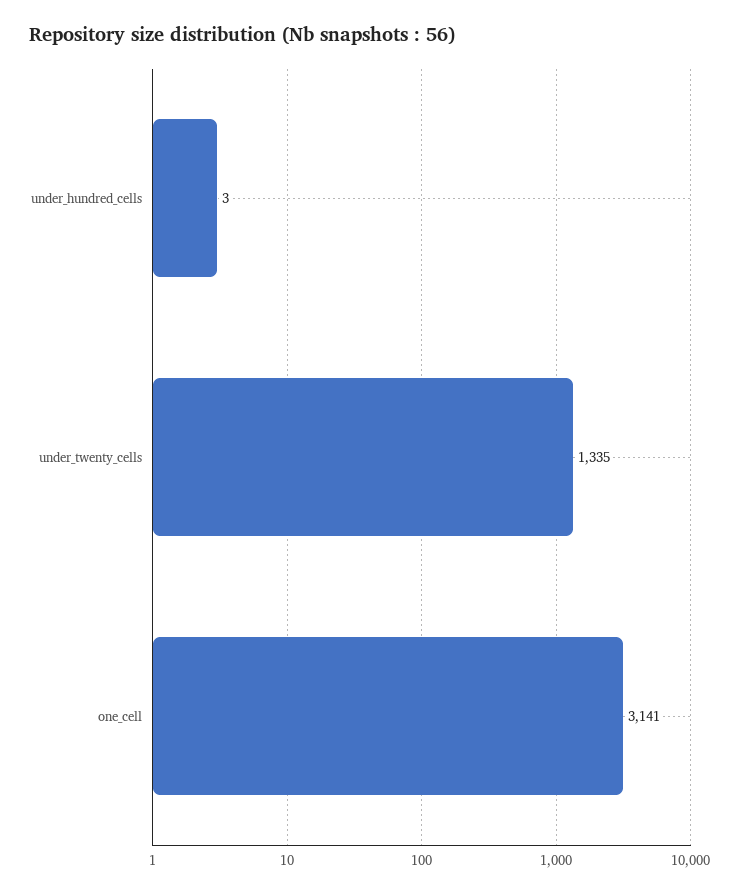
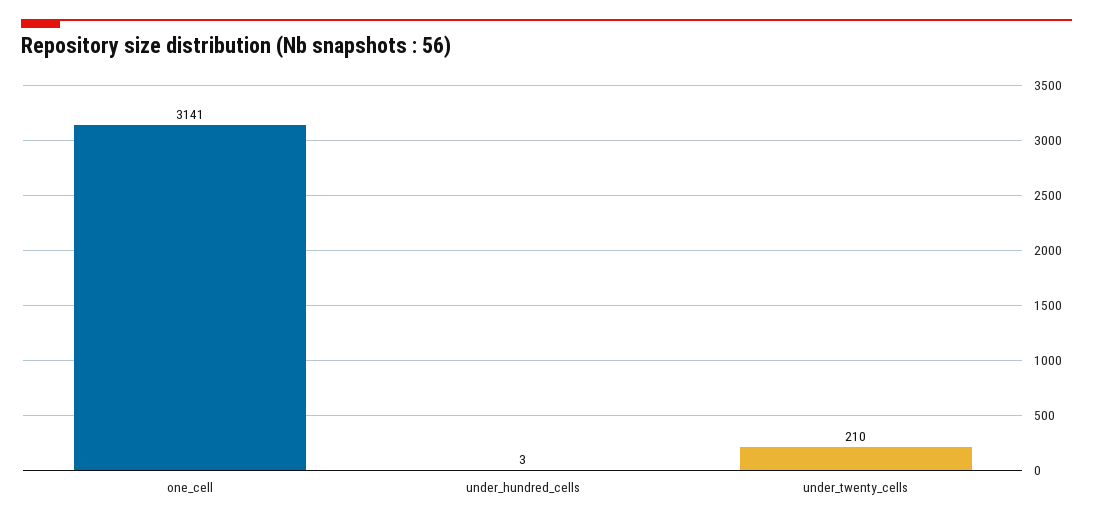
  {
    "under_hundred_cells": 3,
-   "under_twenty_cells": 1335,
+   "under_twenty_cells": 210,
    "one_cell": 3141
  }

